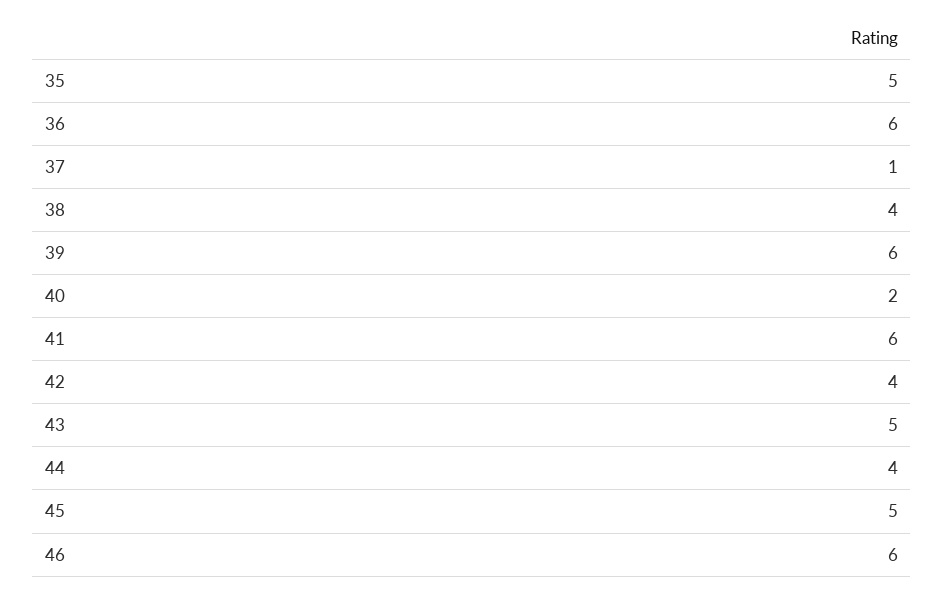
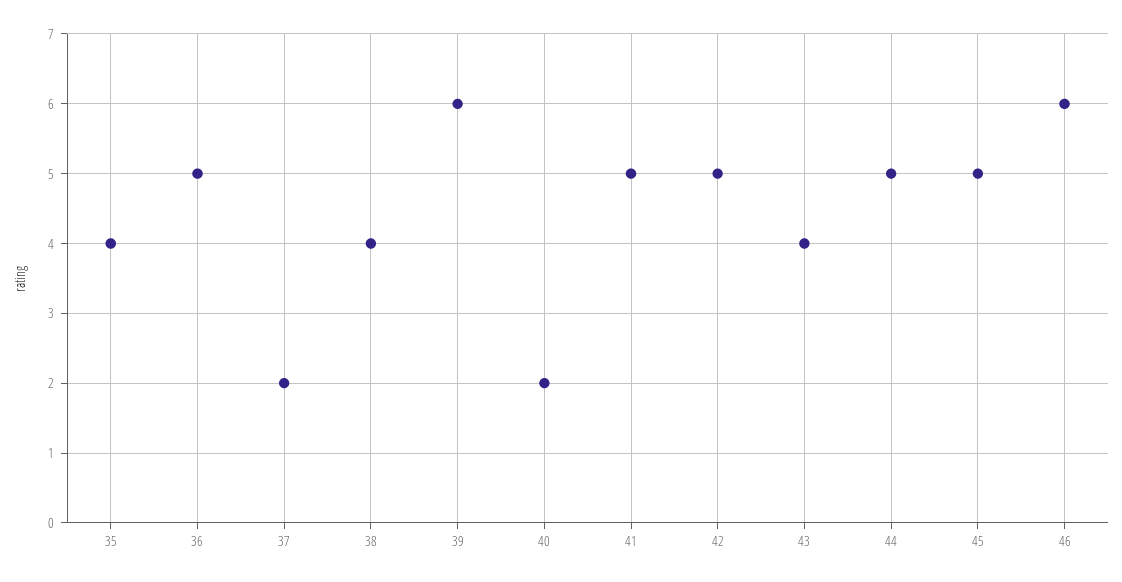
  {
-   "35": 5,
+   "35": 4,
-   "36": 6,
+   "36": 5,
-   "37": 1,
+   "37": 2,
    "38": 4,
    "39": 6,
    "40": 2,
-   "41": 6,
+   "41": 5,
-   "42": 4,
+   "42": 5,
-   "43": 5,
+   "43": 4,
-   "44": 4,
+   "44": 5,
    "45": 5,
    "46": 6
  }

